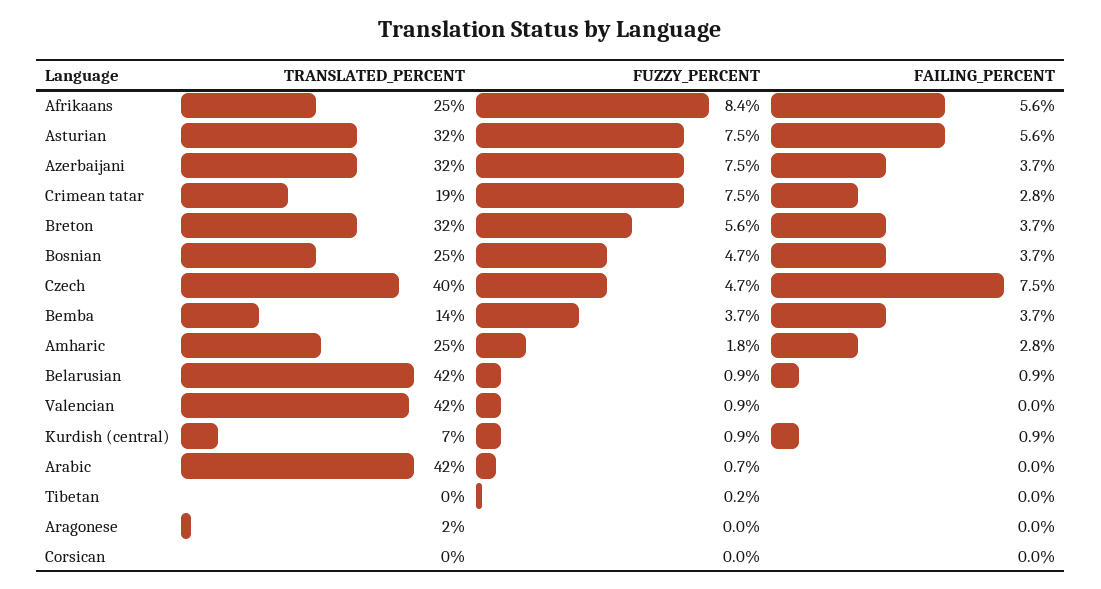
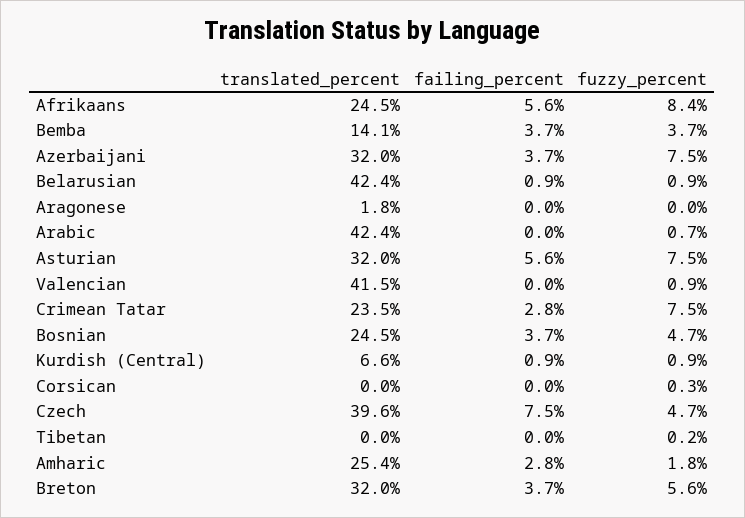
  {
    "TRANSLATED_PERCENT": {
      "Afrikaans": 24.5,
      "Asturian": 32,
      "Azerbaijani": 32,
-     "Crimean tatar": 19,
+     "Crimean tatar": 23.5,
      "Breton": 32,
      "Bosnian": 24.5,
      "Czech": 39.6,
      "Bemba": 14.1,
      "Amharic": 25.4,
      "Belarusian": 42.4,
      "Valencian": 41.5,
      "Kurdish (central)": 6.6,
      "Arabic": 42.4,
      "Tibetan": 0,
      "Aragonese": 1.8,
      "Corsican": 0
    },
    "FUZZY_PERCENT": {
      "Afrikaans": 8.4,
      "Asturian": 7.5,
      "Azerbaijani": 7.5,
      "Crimean tatar": 7.5,
      "Breton": 5.6,
      "Bosnian": 4.7,
      "Czech": 4.7,
      "Bemba": 3.7,
      "Amharic": 1.8,
      "Belarusian": 0.9,
      "Valencian": 0.9,
      "Kurdish (central)": 0.9,
      "Arabic": 0.7,
      "Tibetan": 0.2,
      "Aragonese": 0,
-     "Corsican": 0
+     "Corsican": 0.3
    },
    "FAILING_PERCENT": {
      "Afrikaans": 5.6,
      "Asturian": 5.6,
      "Azerbaijani": 3.7,
      "Crimean tatar": 2.8,
      "Breton": 3.7,
      "Bosnian": 3.7,
      "Czech": 7.5,
      "Bemba": 3.7,
      "Amharic": 2.8,
      "Belarusian": 0.9,
      "Valencian": 0,
      "Kurdish (central)": 0.9,
      "Arabic": 0,
      "Tibetan": 0,
      "Aragonese": 0,
      "Corsican": 0
    }
  }

